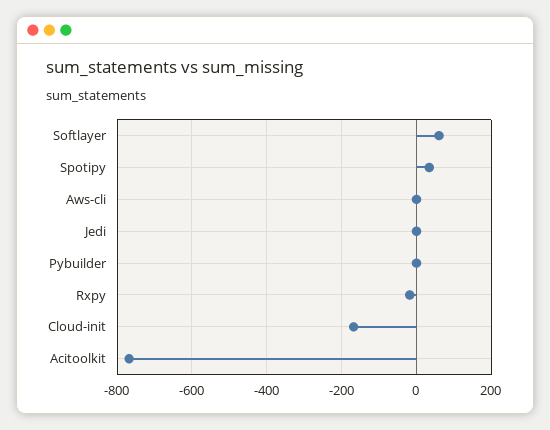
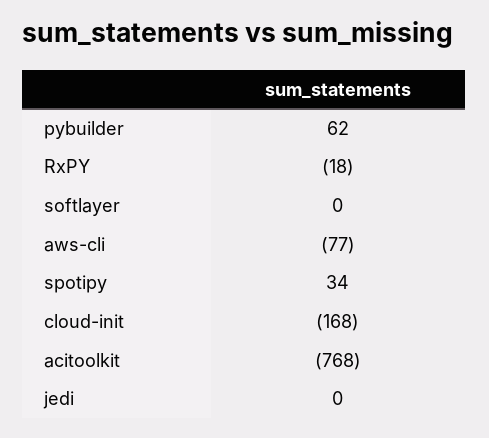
  {
-   "Softlayer": 60,
+   "Softlayer": 0,
    "Spotipy": 34,
-   "Aws-cli": 0,
+   "Aws-cli": -77,
    "Jedi": 0,
-   "Pybuilder": 0,
+   "Pybuilder": 62,
    "Rxpy": -18,
    "Cloud-init": -168,
    "Acitoolkit": -768
  }

